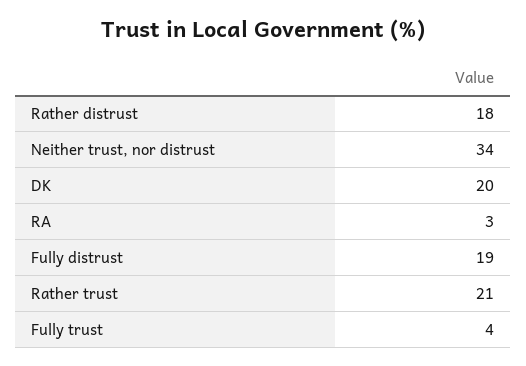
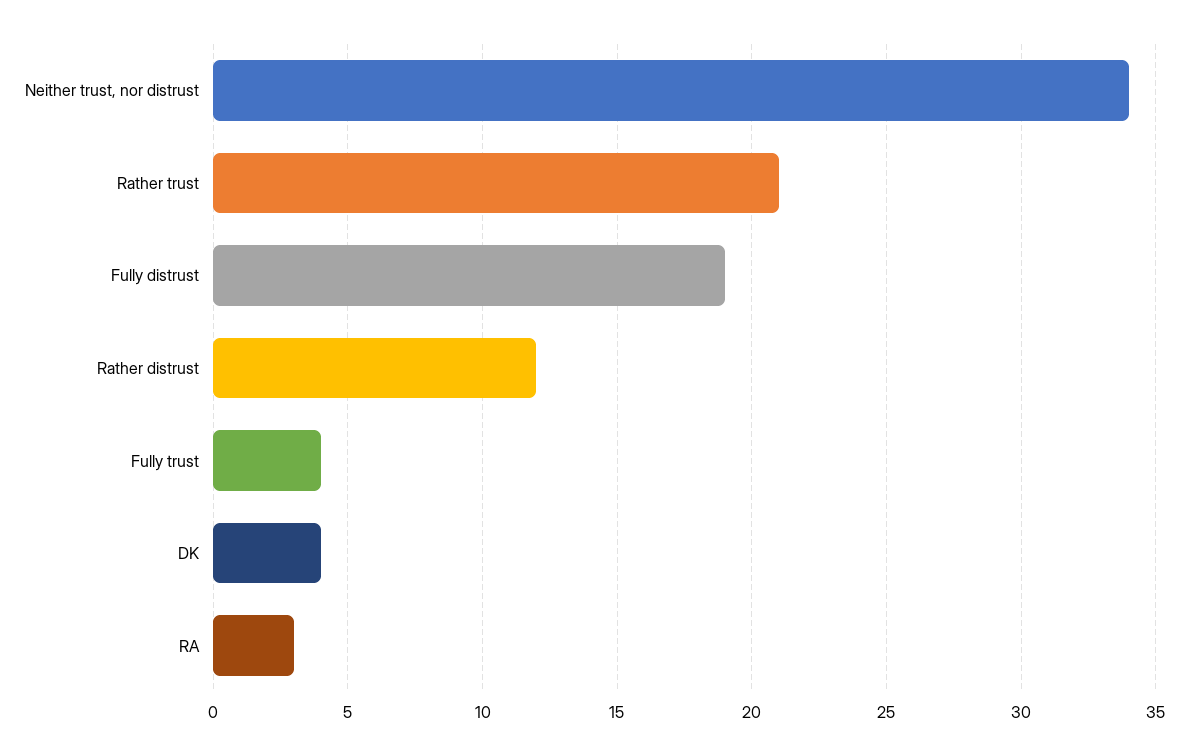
  {
-   "Rather distrust": 18,
+   "Rather distrust": 12,
    "Neither trust, nor distrust": 34,
-   "DK": 20,
+   "DK": 4,
    "RA": 3,
    "Fully distrust": 19,
    "Rather trust": 21,
    "Fully trust": 4
  }

